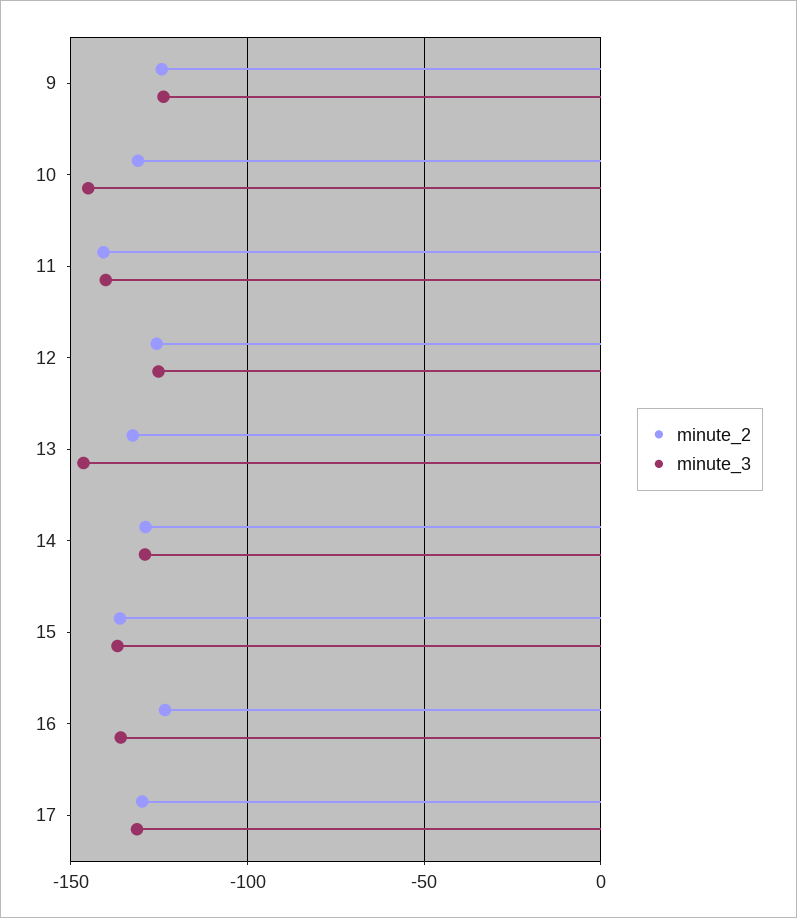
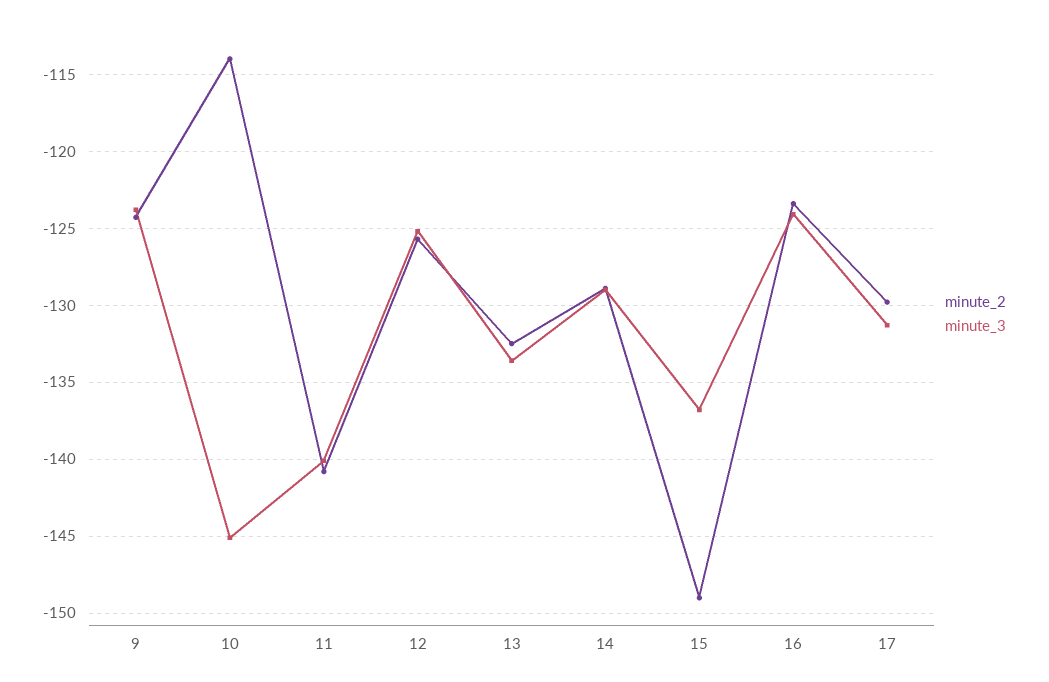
  {
    "minute_2": {
      "9": -124.5,
-     "10": -130,
+     "10": -114,
      "11": -141,
      "12": -125.5,
      "13": -132.5,
      "14": -129,
-     "15": -135,
+     "15": -149,
      "16": -123.5,
      "17": -130
    },
    "minute_3": {
      "9": -124,
      "10": -145,
      "11": -140,
      "12": -125,
-     "13": -145,
+     "13": -133.5,
      "14": -129,
      "15": -137,
-     "16": -135,
+     "16": -124,
      "17": -131.5
    }
  }

